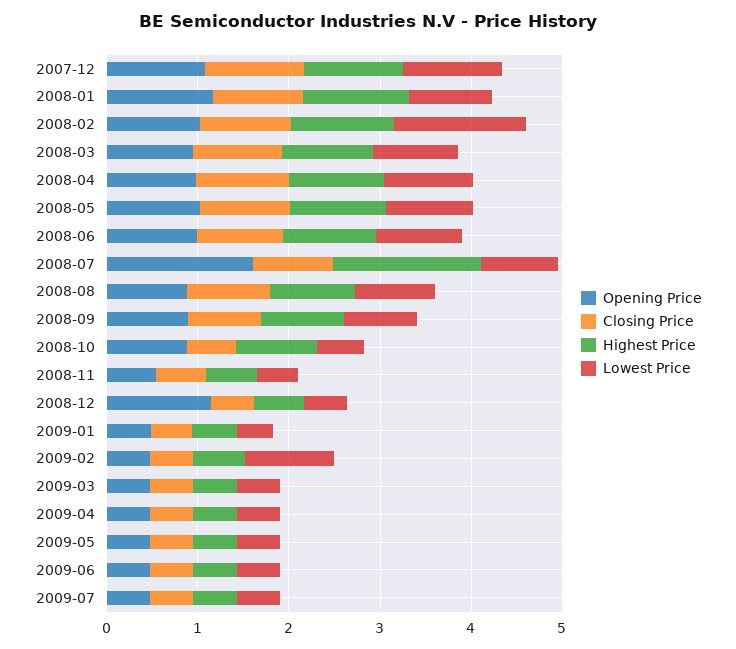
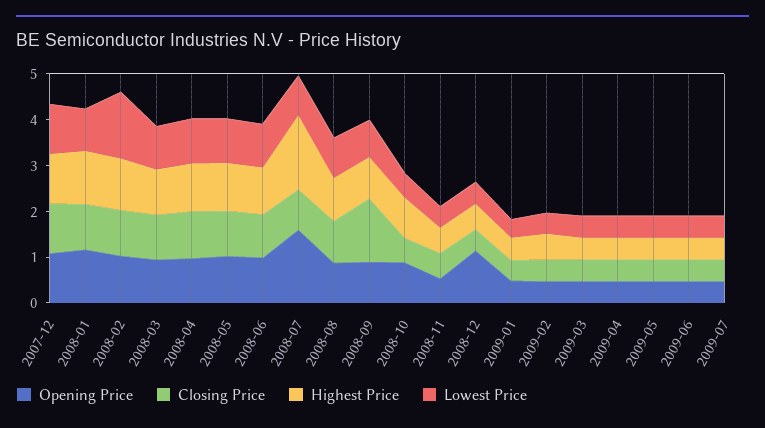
  {
    "Opening Price": {
      "2007-12": 1,
      "2008-01": 1.2,
      "2008-02": 1,
      "2008-03": 1,
      "2008-04": 1,
      "2008-05": 1,
      "2008-06": 1,
      "2008-07": 1.6,
      "2008-08": 0.8,
      "2008-09": 0.8,
      "2008-10": 0.8,
      "2008-11": 0.6,
      "2008-12": 1.2,
      "2009-01": 0.4,
      "2009-02": 0.4,
      "2009-03": 0.4,
      "2009-04": 0.4,
      "2009-05": 0.4,
      "2009-06": 0.4,
      "2009-07": 0.4
    },
    "Closing Price": {
      "2007-12": 1,
      "2008-01": 1,
      "2008-02": 1,
      "2008-03": 1,
      "2008-04": 1,
      "2008-05": 1,
      "2008-06": 1,
      "2008-07": 0.8,
      "2008-08": 1,
-     "2008-09": 0.8,
+     "2008-09": 1.4,
      "2008-10": 0.6,
      "2008-11": 0.6,
      "2008-12": 0.4,
      "2009-01": 0.4,
      "2009-02": 0.4,
      "2009-03": 0.4,
      "2009-04": 0.4,
      "2009-05": 0.4,
      "2009-06": 0.4,
      "2009-07": 0.4
    },
    "Highest Price": {
      "2007-12": 1,
      "2008-01": 1.2,
      "2008-02": 1.2,
      "2008-03": 1,
      "2008-04": 1,
      "2008-05": 1,
      "2008-06": 1,
      "2008-07": 1.6,
      "2008-08": 1,
      "2008-09": 1,
      "2008-10": 0.8,
      "2008-11": 0.6,
      "2008-12": 0.6,
      "2009-01": 0.4,
      "2009-02": 0.6,
      "2009-03": 0.4,
      "2009-04": 0.4,
      "2009-05": 0.4,
      "2009-06": 0.4,
      "2009-07": 0.4
    },
    "Lowest Price": {
      "2007-12": 1,
      "2008-01": 1,
      "2008-02": 1.4,
      "2008-03": 1,
      "2008-04": 1,
      "2008-05": 1,
      "2008-06": 1,
      "2008-07": 0.8,
      "2008-08": 0.8,
      "2008-09": 0.8,
      "2008-10": 0.6,
      "2008-11": 0.4,
      "2008-12": 0.4,
      "2009-01": 0.4,
-     "2009-02": 1,
+     "2009-02": 0.4,
      "2009-03": 0.4,
      "2009-04": 0.4,
      "2009-05": 0.4,
      "2009-06": 0.4,
      "2009-07": 0.4
    }
  }

